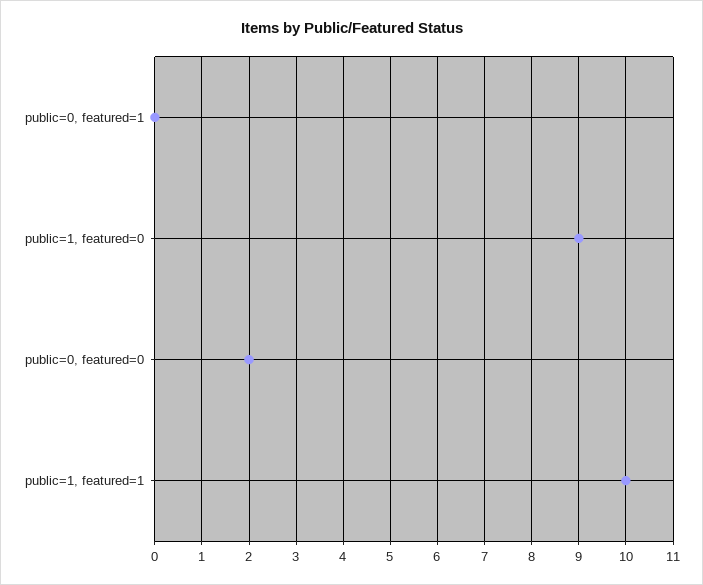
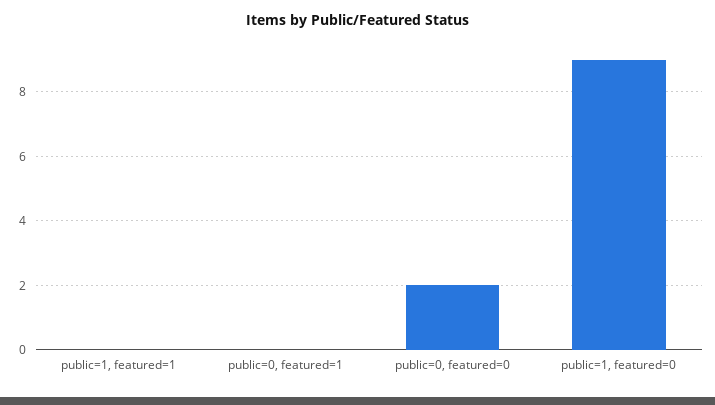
  {
    "public=0, featured=1": 0,
    "public=1, featured=0": 9,
    "public=0, featured=0": 2,
-   "public=1, featured=1": 10
+   "public=1, featured=1": 0
  }

